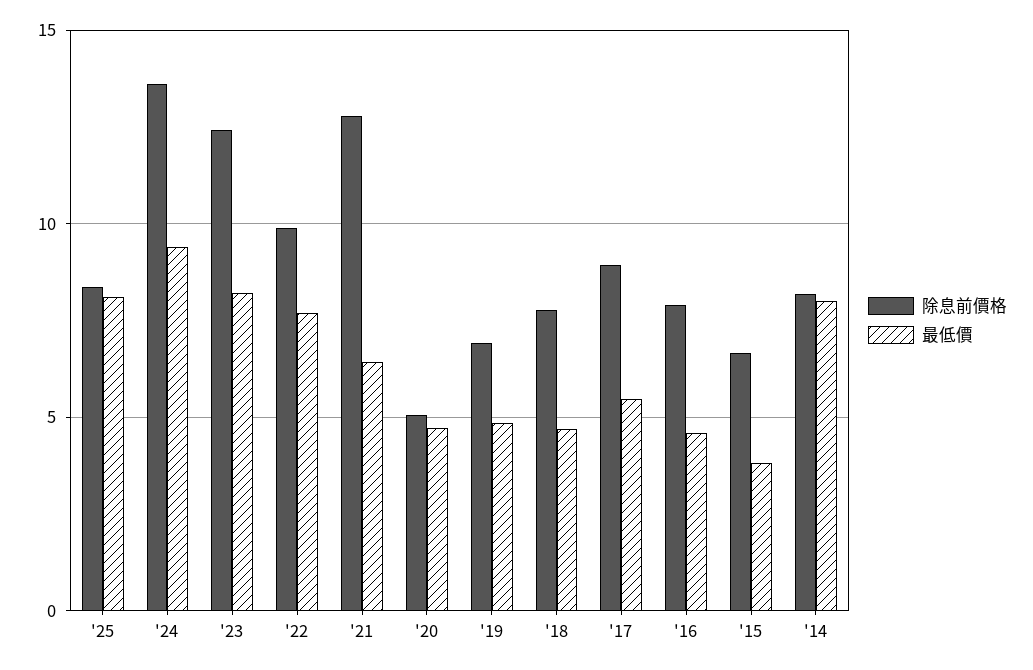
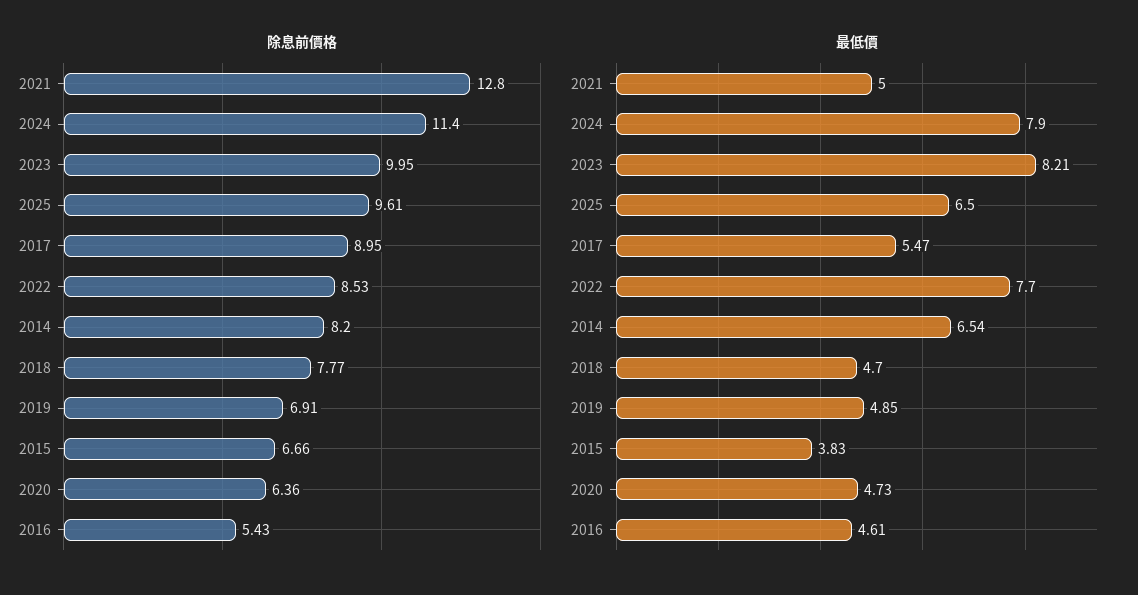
  {
    "除息前價格": {
-     "'25": 8.5,
+     "'25": 9.61,
-     "'24": 13.5,
+     "'24": 11.4,
-     "'23": 12.5,
+     "'23": 9.95,
-     "'22": 10,
+     "'22": 8.53,
      "'21": 12.8,
-     "'20": 5,
+     "'20": 6.36,
      "'19": 6.91,
      "'18": 7.77,
      "'17": 8.95,
-     "'16": 8,
+     "'16": 5.43,
      "'15": 6.66,
      "'14": 8.2
    },
    "最低價": {
-     "'25": 8,
+     "'25": 6.5,
-     "'24": 9.5,
+     "'24": 7.9,
      "'23": 8.21,
      "'22": 7.7,
-     "'21": 6.5,
+     "'21": 5,
      "'20": 4.73,
      "'19": 4.85,
      "'18": 4.7,
      "'17": 5.47,
      "'16": 4.61,
      "'15": 3.83,
-     "'14": 8
+     "'14": 6.54
    }
  }

